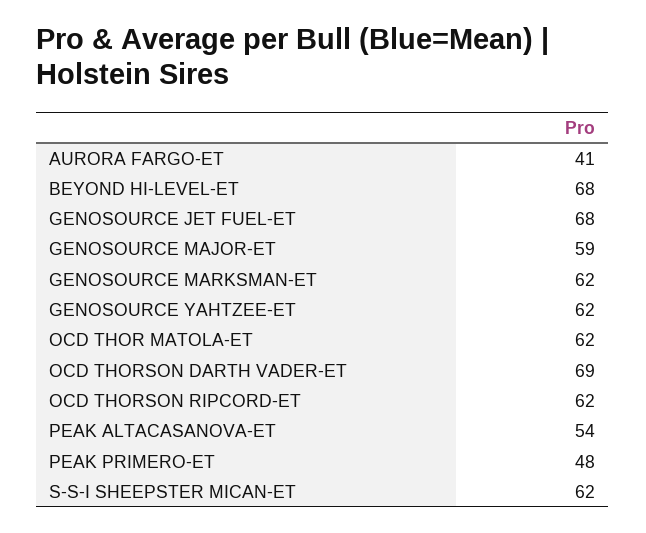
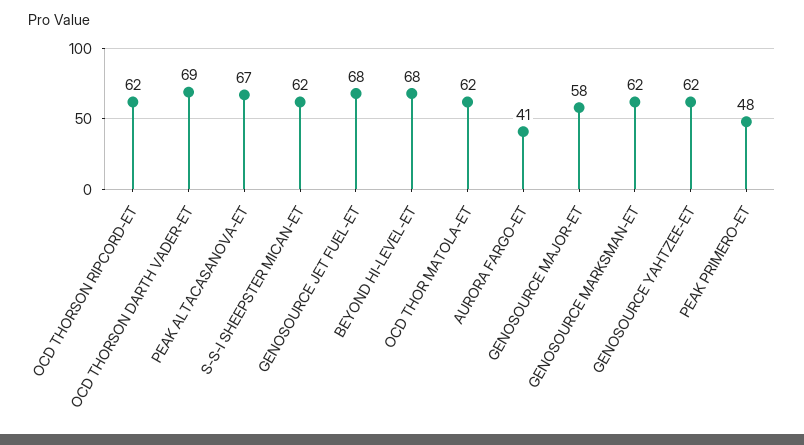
  {
    "AURORA FARGO-ET": 41,
    "BEYOND HI-LEVEL-ET": 68,
    "GENOSOURCE JET FUEL-ET": 68,
-   "GENOSOURCE MAJOR-ET": 59,
+   "GENOSOURCE MAJOR-ET": 58,
    "GENOSOURCE MARKSMAN-ET": 62,
    "GENOSOURCE YAHTZEE-ET": 62,
    "OCD THOR MATOLA-ET": 62,
    "OCD THORSON DARTH VADER-ET": 69,
    "OCD THORSON RIPCORD-ET": 62,
-   "PEAK ALTACASANOVA-ET": 54,
+   "PEAK ALTACASANOVA-ET": 67,
    "PEAK PRIMERO-ET": 48,
    "S-S-I SHEEPSTER MICAN-ET": 62
  }

